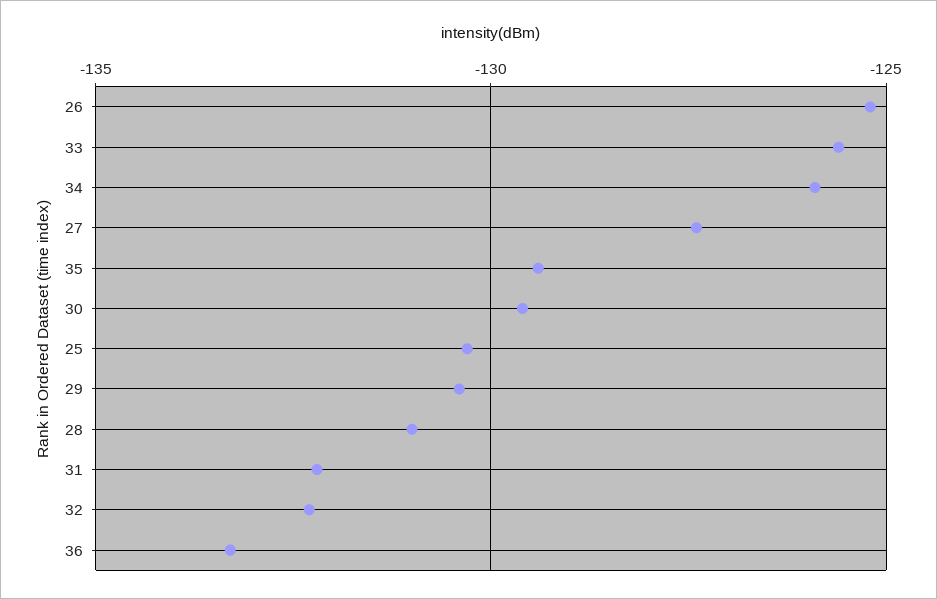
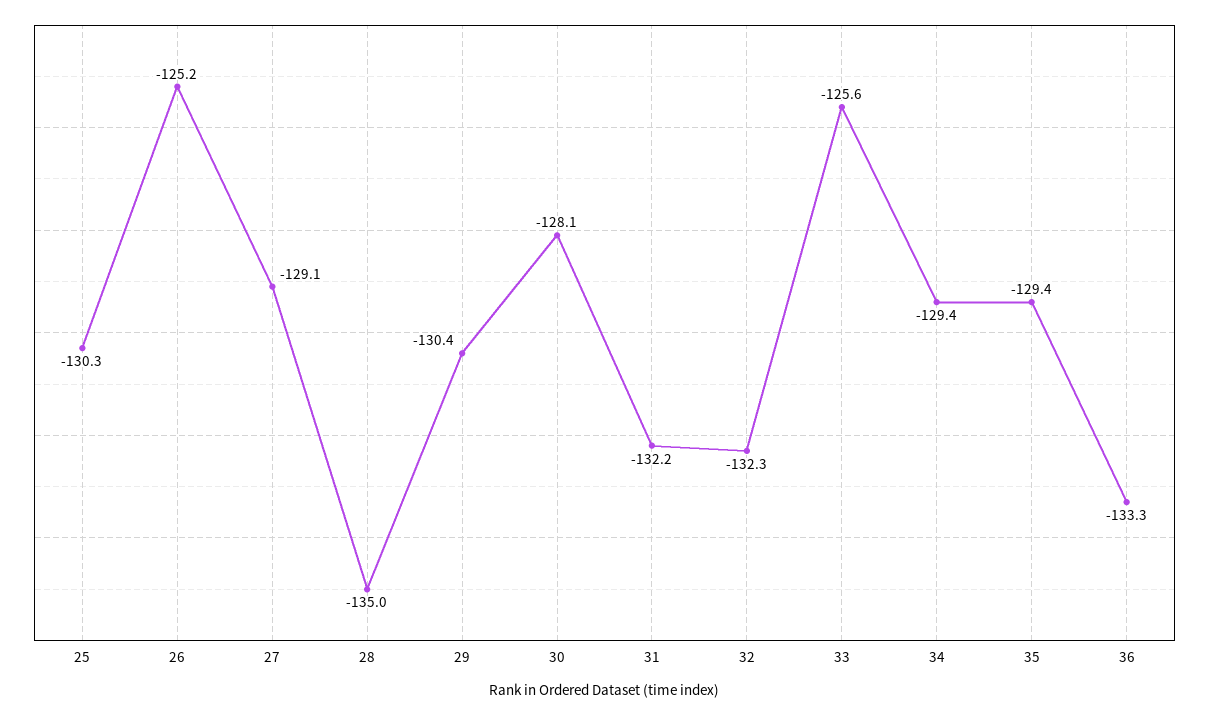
  {
    "26": -125.2,
    "33": -125.6,
-   "34": -126,
+   "34": -129.4,
-   "27": -127.5,
+   "27": -129.1,
    "35": -129.4,
-   "30": -129.5,
+   "30": -128.1,
    "25": -130.3,
    "29": -130.4,
-   "28": -131,
+   "28": -135,
    "31": -132.2,
    "32": -132.3,
    "36": -133.3
  }

